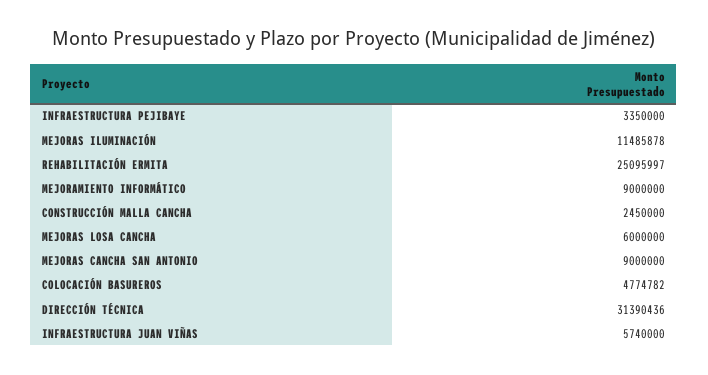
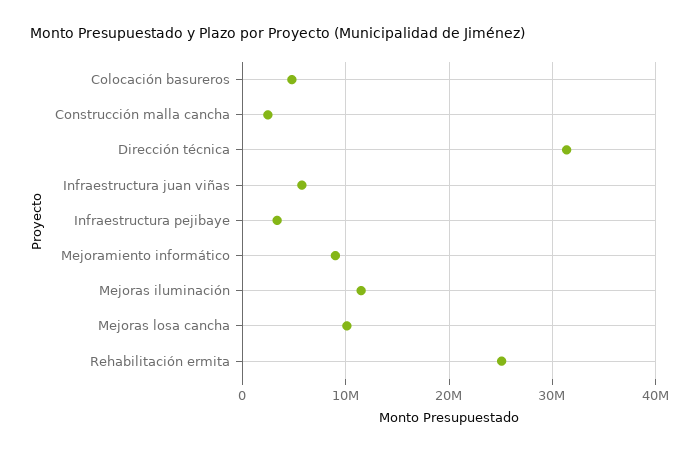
  {
    "INFRAESTRUCTURA PEJIBAYE": 3350000,
    "MEJORAS ILUMINACIÓN": 11485878,
    "REHABILITACIÓN ERMITA": 25095997,
    "MEJORAMIENTO INFORMÁTICO": 9000000,
    "CONSTRUCCIÓN MALLA CANCHA": 2450000,
-   "MEJORAS LOSA CANCHA": 6000000,
+   "MEJORAS LOSA CANCHA": 10000000,
-   "MEJORAS CANCHA SAN ANTONIO": 9000000,
    "COLOCACIÓN BASUREROS": 4774782,
    "DIRECCIÓN TÉCNICA": 31390436,
    "INFRAESTRUCTURA JUAN VIÑAS": 5740000
  }

